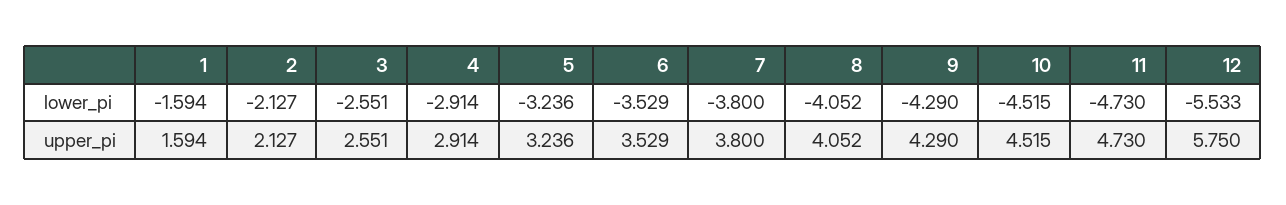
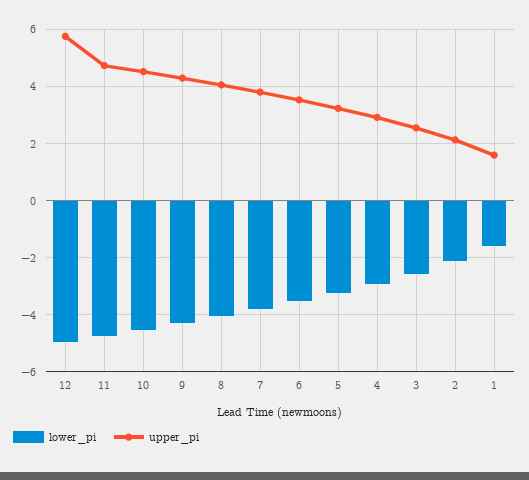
  {
    "lower_pi": {
      "1": -1.594,
      "2": -2.127,
      "3": -2.551,
      "4": -2.914,
      "5": -3.236,
      "6": -3.529,
      "7": -3.8,
      "8": -4.052,
      "9": -4.29,
      "10": -4.515,
      "11": -4.73,
-     "12": -5.533
+     "12": -5
    },
    "upper_pi": {
      "1": 1.594,
      "2": 2.127,
      "3": 2.551,
      "4": 2.914,
      "5": 3.236,
      "6": 3.529,
      "7": 3.8,
      "8": 4.052,
      "9": 4.29,
      "10": 4.515,
      "11": 4.73,
      "12": 5.75
    }
  }

